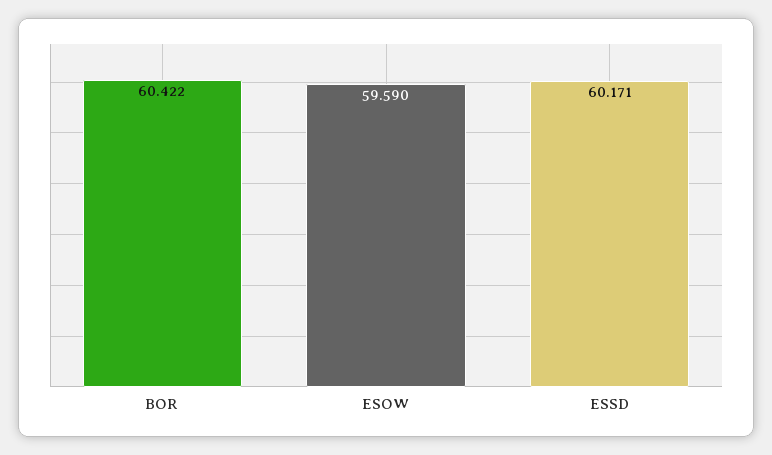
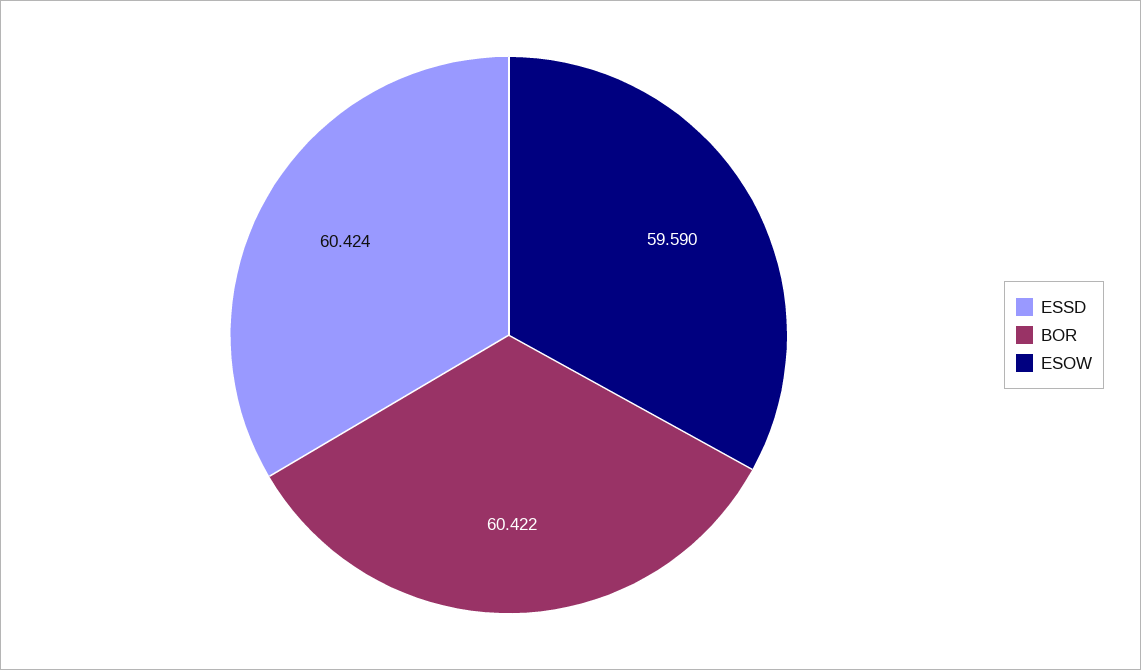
  {
    "BOR": 60.422,
    "ESOW": 59.59,
-   "ESSD": 60.171
+   "ESSD": 60.424
  }

